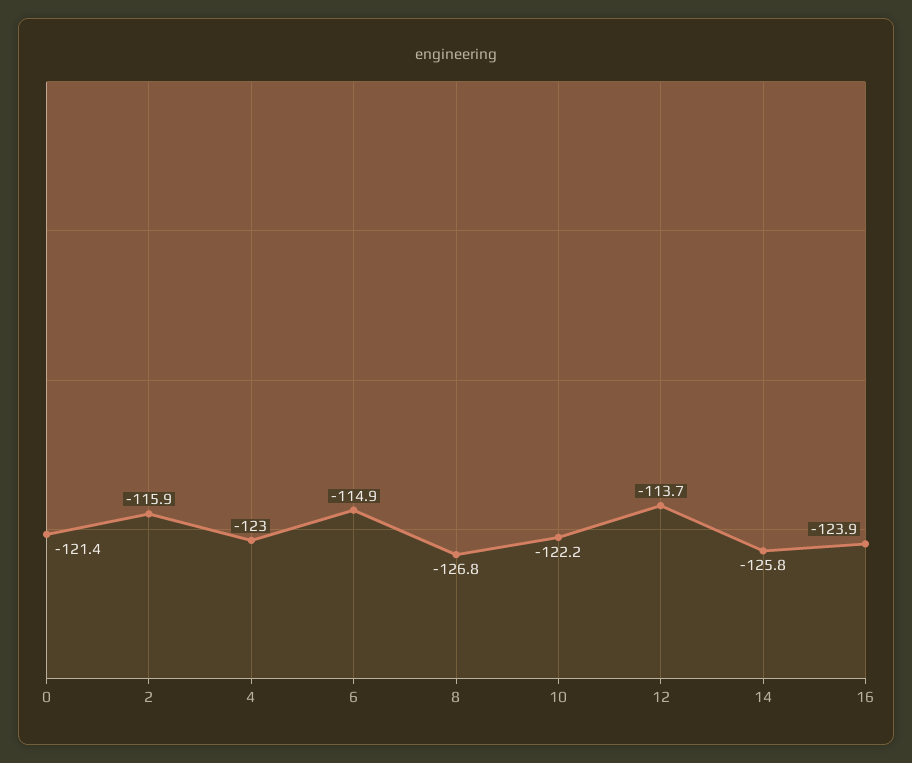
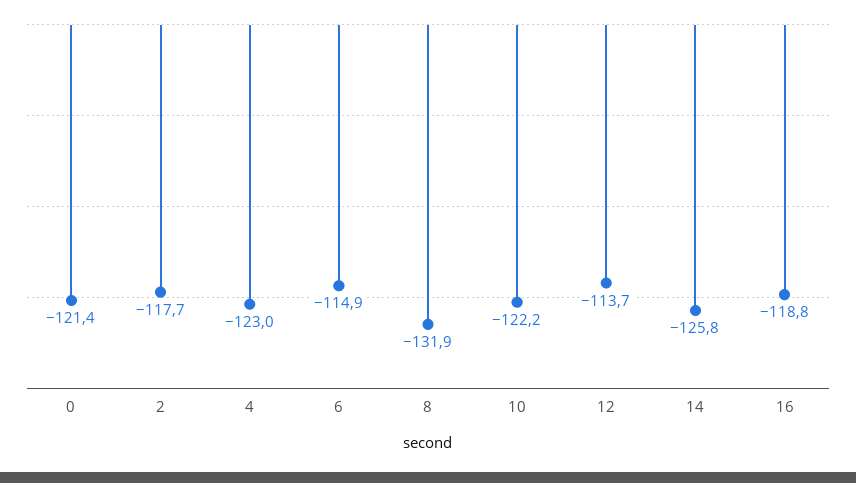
  {
    "0": -121.4,
-   "2": -115.9,
+   "2": -117.7,
    "4": -123,
    "6": -114.9,
-   "8": -126.8,
+   "8": -131.9,
    "10": -122.2,
    "12": -113.7,
    "14": -125.8,
-   "16": -123.9
+   "16": -118.8
  }

